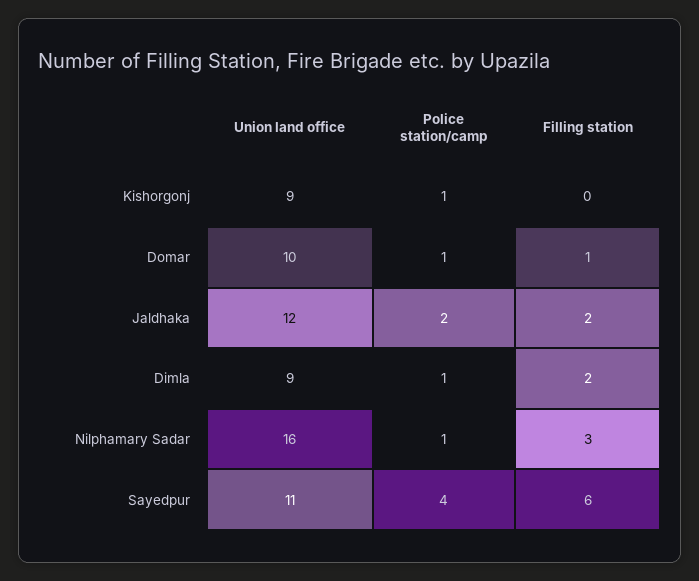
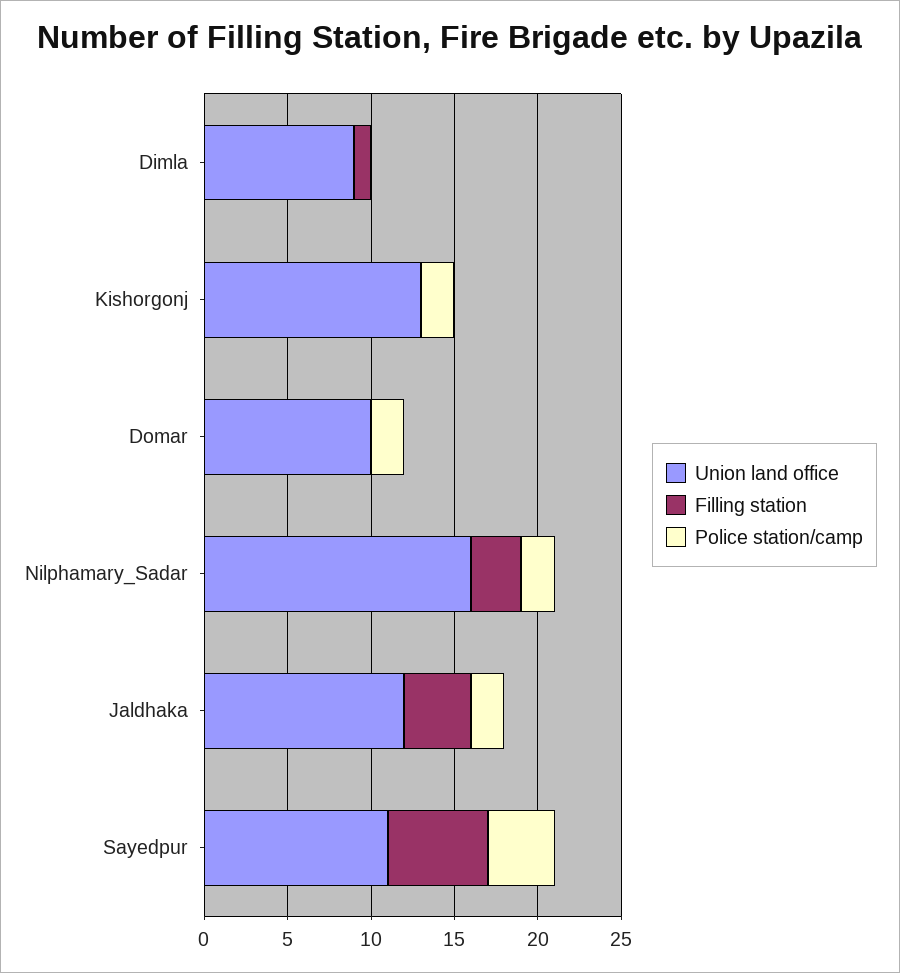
  {
    "Union land office": {
-     "Kishorgonj": 9,
+     "Kishorgonj": 13,
      "Domar": 10,
      "Jaldhaka": 12,
      "Dimla": 9,
      "Nilphamary Sadar": 16,
      "Sayedpur": 11
    },
    "Police station/camp": {
-     "Kishorgonj": 1,
+     "Kishorgonj": 2,
-     "Domar": 1,
+     "Domar": 2,
      "Jaldhaka": 2,
-     "Dimla": 1,
+     "Dimla": 0,
-     "Nilphamary Sadar": 1,
+     "Nilphamary Sadar": 2,
      "Sayedpur": 4
    },
    "Filling station": {
      "Kishorgonj": 0,
-     "Domar": 1,
+     "Domar": 0,
-     "Jaldhaka": 2,
+     "Jaldhaka": 4,
-     "Dimla": 2,
+     "Dimla": 1,
      "Nilphamary Sadar": 3,
      "Sayedpur": 6
    }
  }

